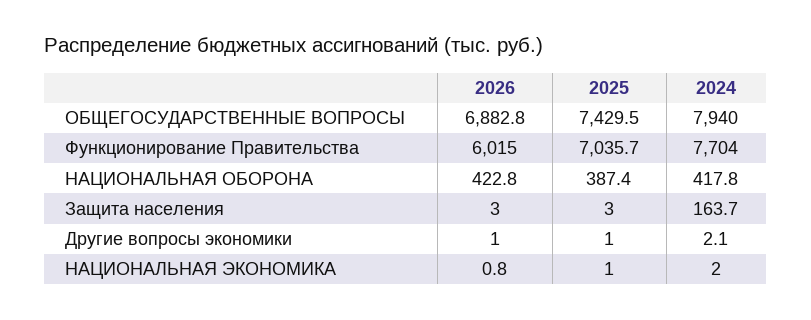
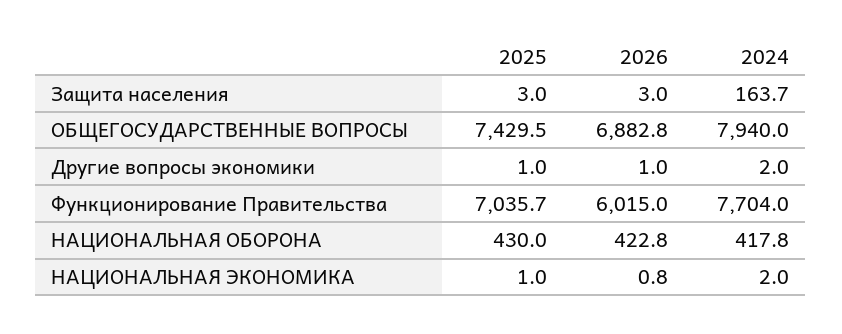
  {
    "2026": {
      "ОБЩЕГОСУДАРСТВЕННЫЕ ВОПРОСЫ": 6882.8,
      "Функционирование Правительства": 6015,
      "НАЦИОНАЛЬНАЯ ОБОРОНА": 422.8,
      "Защита населения": 3,
      "Другие вопросы экономики": 1,
      "НАЦИОНАЛЬНАЯ ЭКОНОМИКА": 0.8
    },
    "2025": {
      "ОБЩЕГОСУДАРСТВЕННЫЕ ВОПРОСЫ": 7429.5,
      "Функционирование Правительства": 7035.7,
-     "НАЦИОНАЛЬНАЯ ОБОРОНА": 387.4,
+     "НАЦИОНАЛЬНАЯ ОБОРОНА": 430,
      "Защита населения": 3,
      "Другие вопросы экономики": 1,
      "НАЦИОНАЛЬНАЯ ЭКОНОМИКА": 1
    },
    "2024": {
      "ОБЩЕГОСУДАРСТВЕННЫЕ ВОПРОСЫ": 7940,
      "Функционирование Правительства": 7704,
      "НАЦИОНАЛЬНАЯ ОБОРОНА": 417.8,
      "Защита населения": 163.7,
-     "Другие вопросы экономики": 2.1,
+     "Другие вопросы экономики": 2,
      "НАЦИОНАЛЬНАЯ ЭКОНОМИКА": 2
    }
  }

